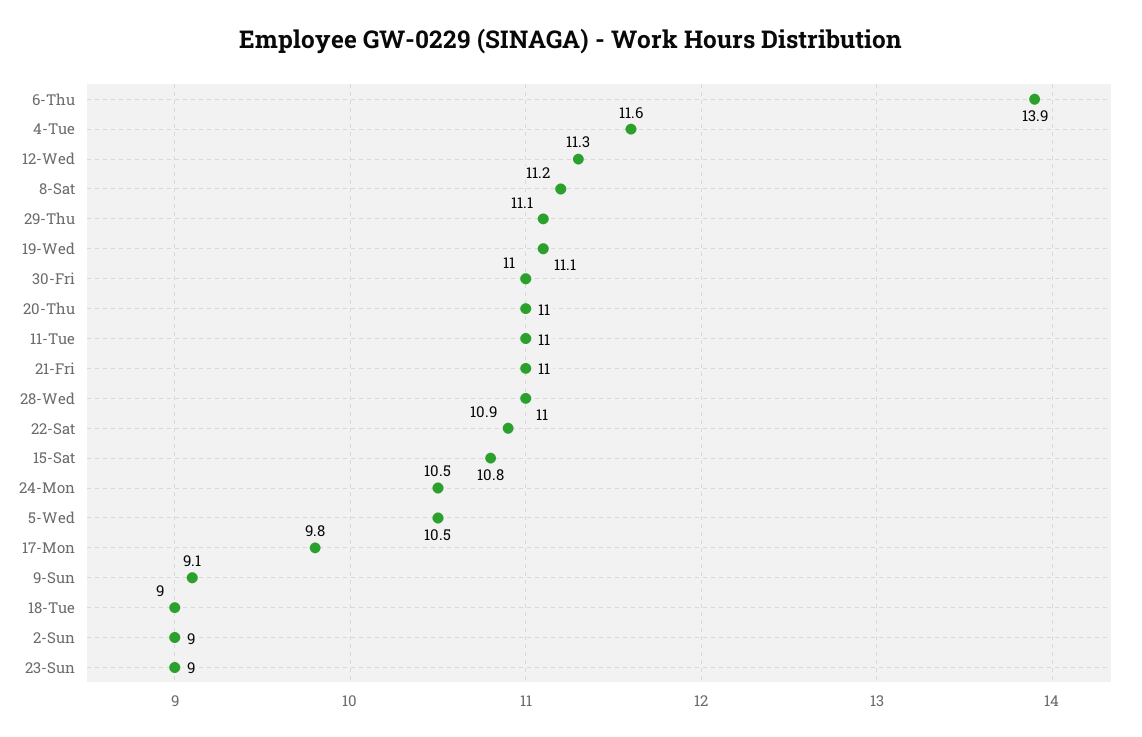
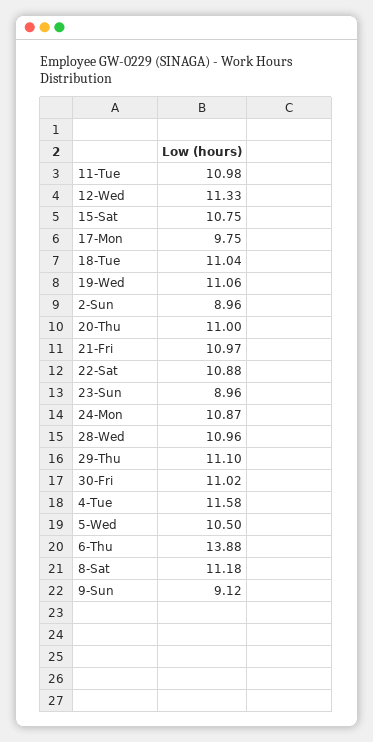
  {
    "6-Thu": 13.88,
    "4-Tue": 11.58,
    "12-Wed": 11.33,
    "8-Sat": 11.18,
    "29-Thu": 11.1,
    "19-Wed": 11.06,
    "30-Fri": 11.02,
    "20-Thu": 11,
    "11-Tue": 10.98,
    "21-Fri": 10.97,
    "28-Wed": 10.96,
    "22-Sat": 10.88,
    "15-Sat": 10.75,
-   "24-Mon": 10.5,
+   "24-Mon": 10.87,
    "5-Wed": 10.5,
    "17-Mon": 9.75,
    "9-Sun": 9.12,
-   "18-Tue": 9,
+   "18-Tue": 11.04,
    "2-Sun": 8.96,
    "23-Sun": 8.96
  }

